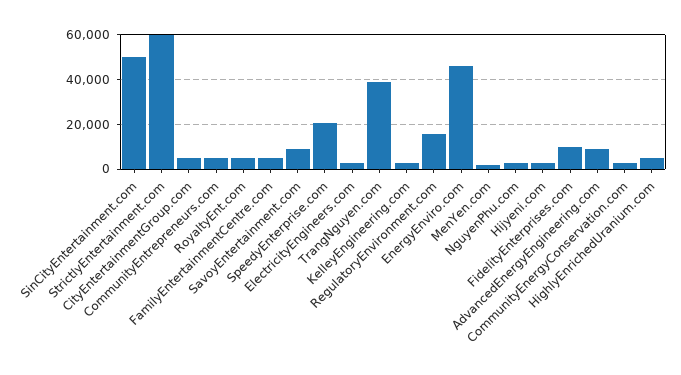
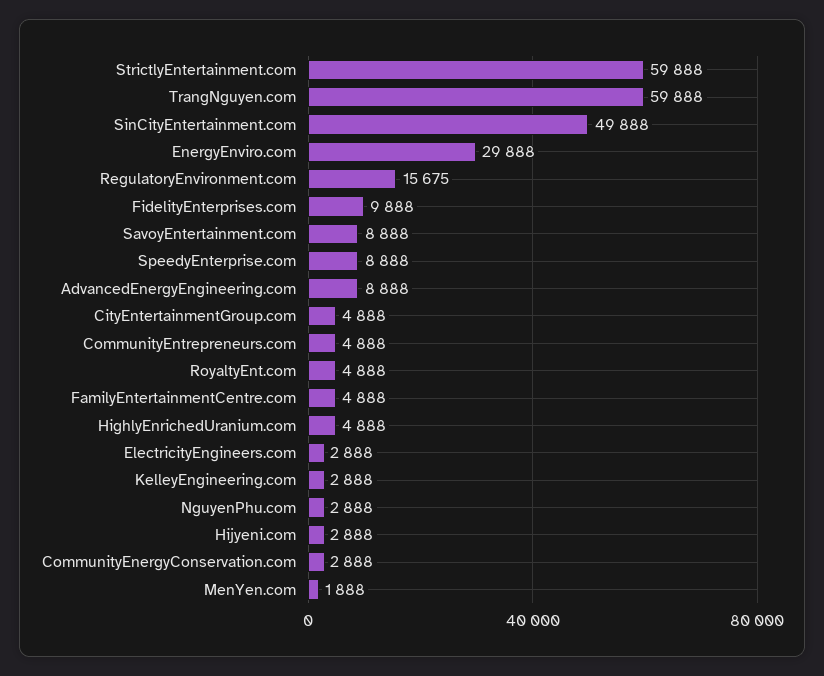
  {
    "SinCityEntertainment.com": 49888,
    "StrictlyEntertainment.com": 59888,
    "CityEntertainmentGroup.com": 4888,
    "CommunityEntrepreneurs.com": 4888,
    "RoyaltyEnt.com": 4888,
    "FamilyEntertainmentCentre.com": 4888,
    "SavoyEntertainment.com": 8888,
-   "SpeedyEnterprise.com": 20000,
+   "SpeedyEnterprise.com": 8888,
    "ElectricityEngineers.com": 2888,
-   "TrangNguyen.com": 40000,
+   "TrangNguyen.com": 59888,
    "KelleyEngineering.com": 2888,
    "RegulatoryEnvironment.com": 15675,
-   "EnergyEnviro.com": 45000,
+   "EnergyEnviro.com": 29888,
    "MenYen.com": 1888,
    "NguyenPhu.com": 2888,
    "Hijyeni.com": 2888,
    "FidelityEnterprises.com": 9888,
    "AdvancedEnergyEngineering.com": 8888,
    "CommunityEnergyConservation.com": 2888,
    "HighlyEnrichedUranium.com": 4888
  }

